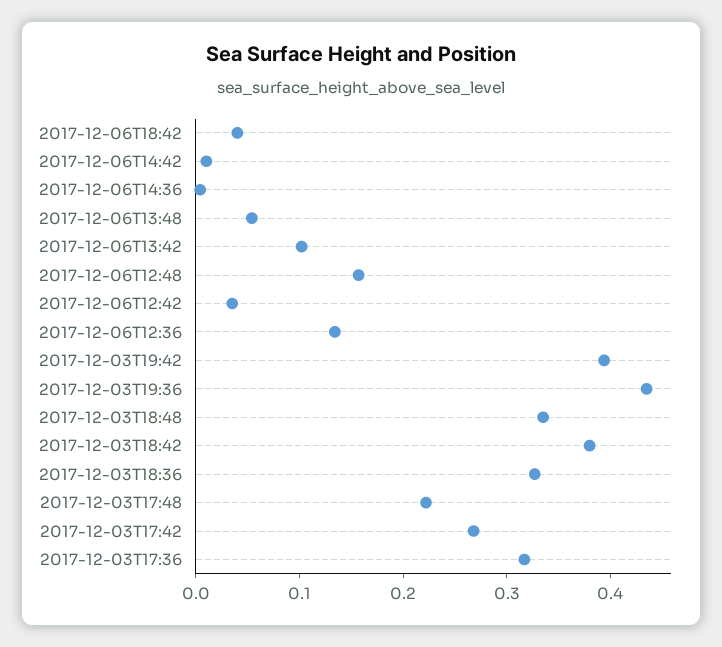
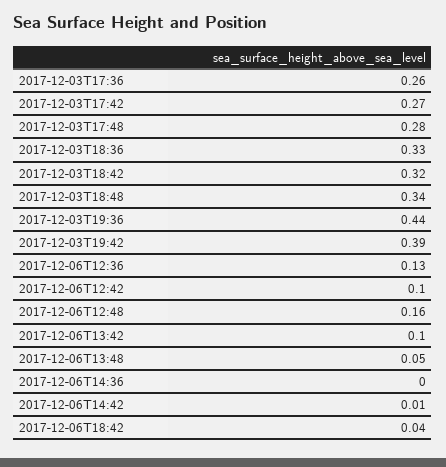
  {
    "2017-12-06T18:42": 0.04,
    "2017-12-06T14:42": 0.01,
    "2017-12-06T14:36": 0,
    "2017-12-06T13:48": 0.05,
    "2017-12-06T13:42": 0.1,
    "2017-12-06T12:48": 0.16,
-   "2017-12-06T12:42": 0.04,
+   "2017-12-06T12:42": 0.1,
    "2017-12-06T12:36": 0.13,
    "2017-12-03T19:42": 0.39,
    "2017-12-03T19:36": 0.44,
    "2017-12-03T18:48": 0.34,
-   "2017-12-03T18:42": 0.38,
+   "2017-12-03T18:42": 0.32,
    "2017-12-03T18:36": 0.33,
-   "2017-12-03T17:48": 0.22,
+   "2017-12-03T17:48": 0.28,
    "2017-12-03T17:42": 0.27,
-   "2017-12-03T17:36": 0.32
+   "2017-12-03T17:36": 0.26
  }

